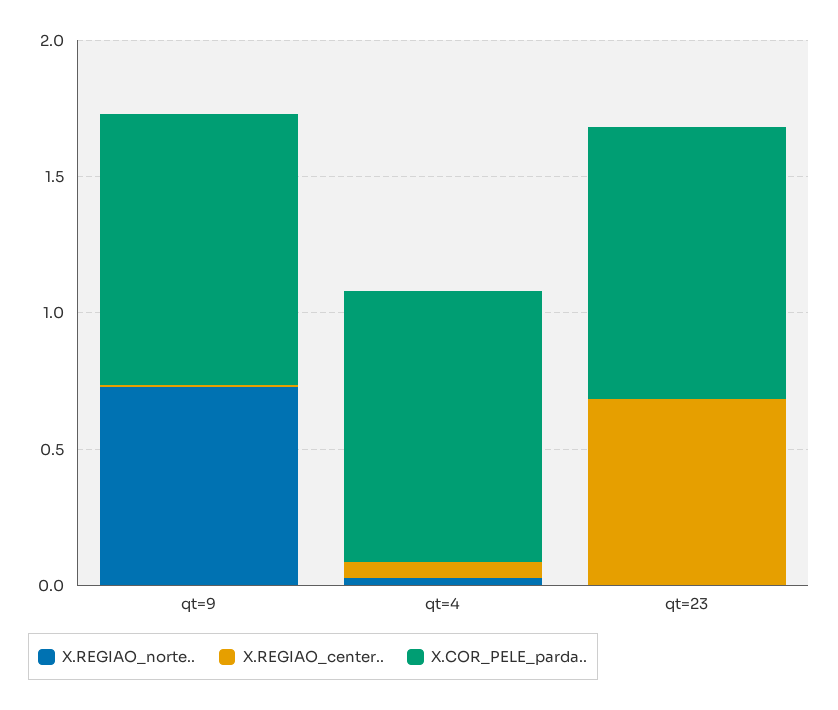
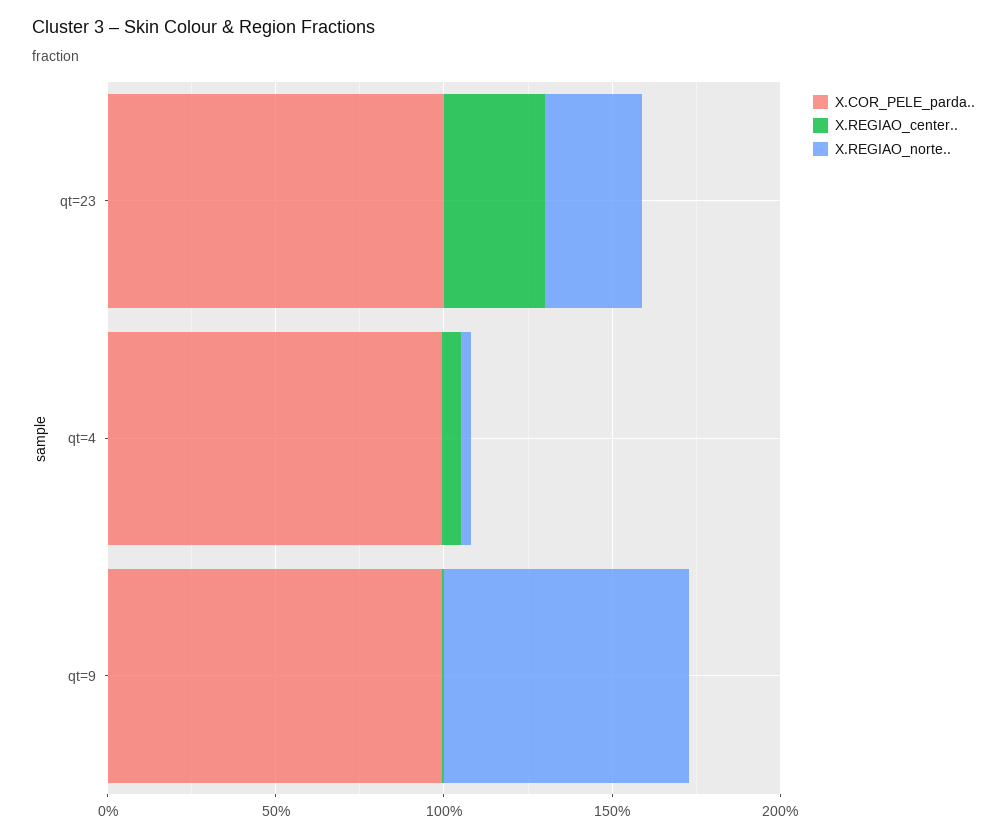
  {
    "X.REGIAO_norte..": {
      "qt=9": 0.7,
      "qt=4": 0,
-     "qt=23": 0
+     "qt=23": 0.3
    },
    "X.REGIAO_center..": {
      "qt=9": 0,
      "qt=4": 0.1,
-     "qt=23": 0.7
+     "qt=23": 0.3
    },
    "X.COR_PELE_parda..": {
      "qt=9": 1,
      "qt=4": 1,
      "qt=23": 1
    }
  }

